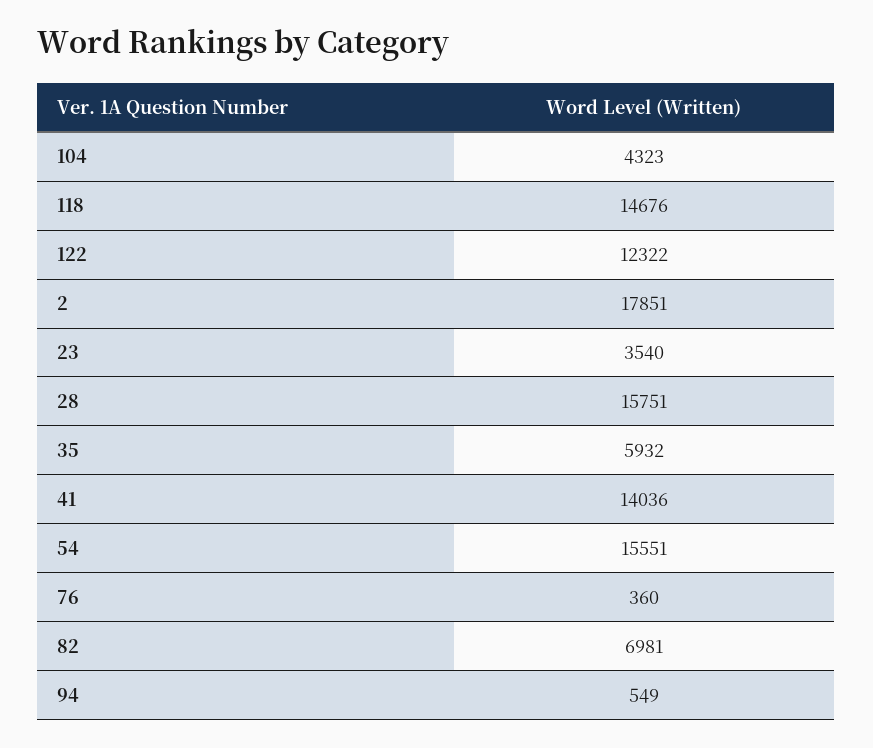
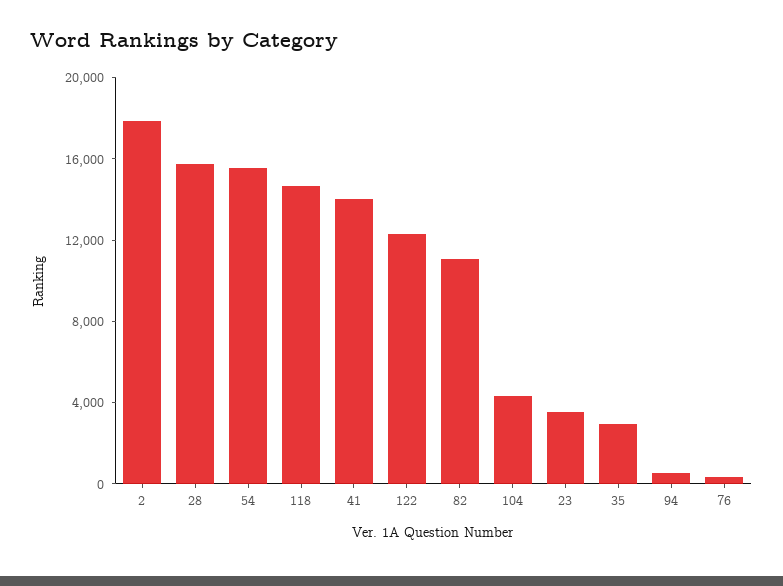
  {
    "104": 4323,
    "118": 14676,
    "122": 12322,
    "2": 17851,
    "23": 3540,
    "28": 15751,
-   "35": 5932,
+   "35": 3000,
    "41": 14036,
    "54": 15551,
    "76": 360,
-   "82": 6981,
+   "82": 11000,
    "94": 549
  }

